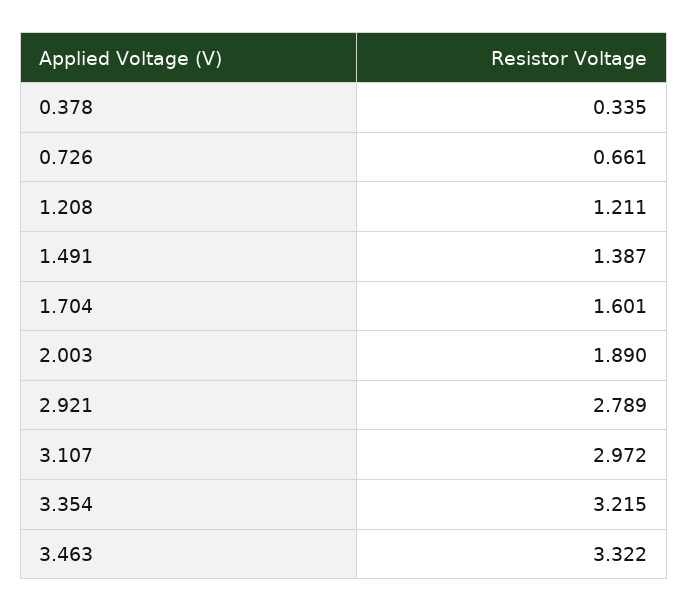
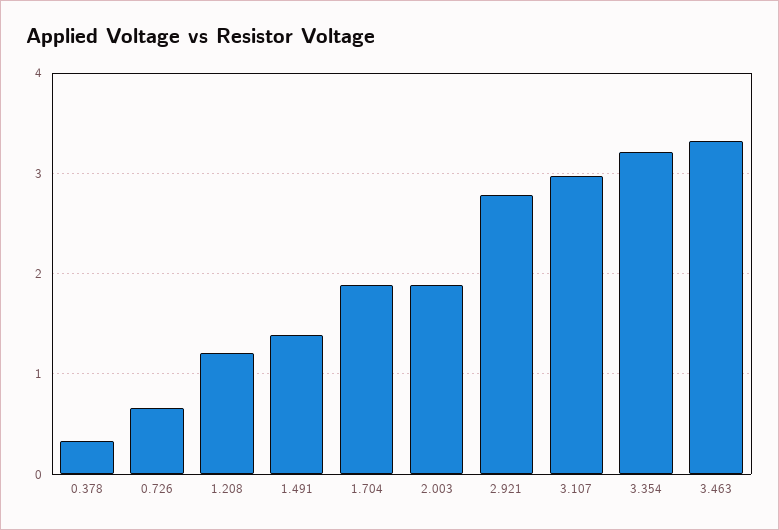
  {
    "0.378": 0.335,
    "0.726": 0.661,
    "1.208": 1.211,
    "1.491": 1.387,
-   "1.704": 1.601,
+   "1.704": 1.9,
    "2.003": 1.89,
    "2.921": 2.789,
    "3.107": 2.972,
    "3.354": 3.215,
    "3.463": 3.322
  }

